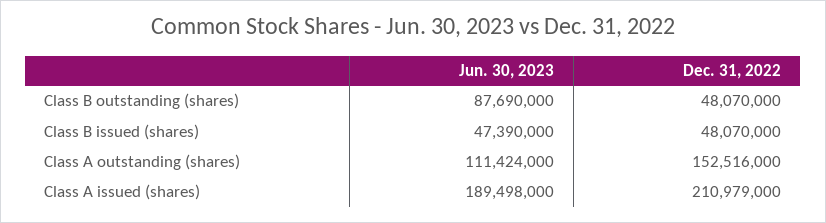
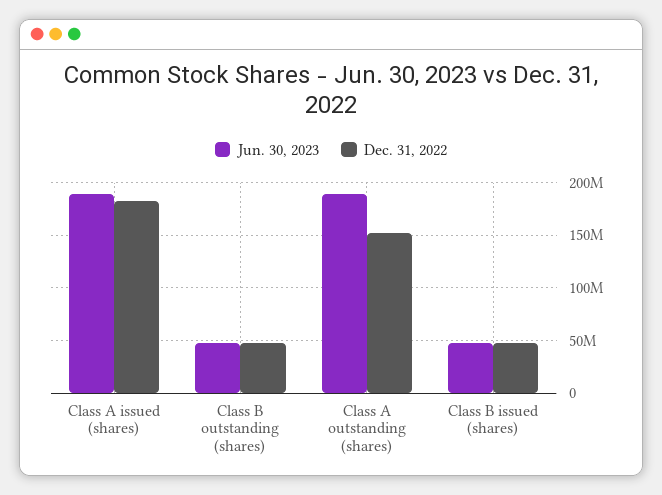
  {
    "Jun. 30, 2023": {
-     "Class B outstanding (shares)": 87690000,
+     "Class B outstanding (shares)": 50000000,
      "Class B issued (shares)": 47390000,
-     "Class A outstanding (shares)": 111424000,
+     "Class A outstanding (shares)": 190000000,
      "Class A issued (shares)": 189498000
    },
    "Dec. 31, 2022": {
      "Class B outstanding (shares)": 48070000,
      "Class B issued (shares)": 48070000,
      "Class A outstanding (shares)": 152516000,
-     "Class A issued (shares)": 210979000
+     "Class A issued (shares)": 180000000
    }
  }

